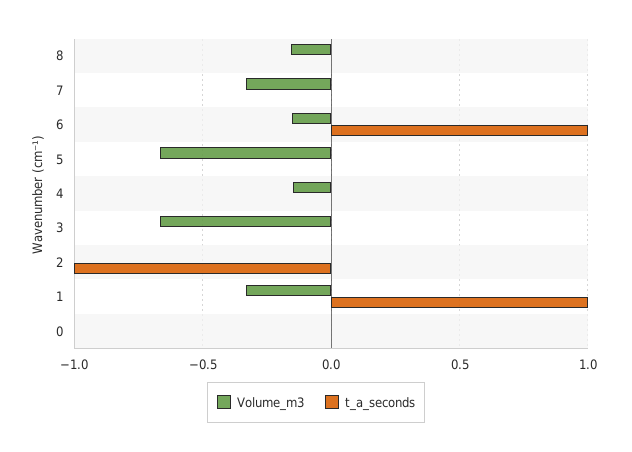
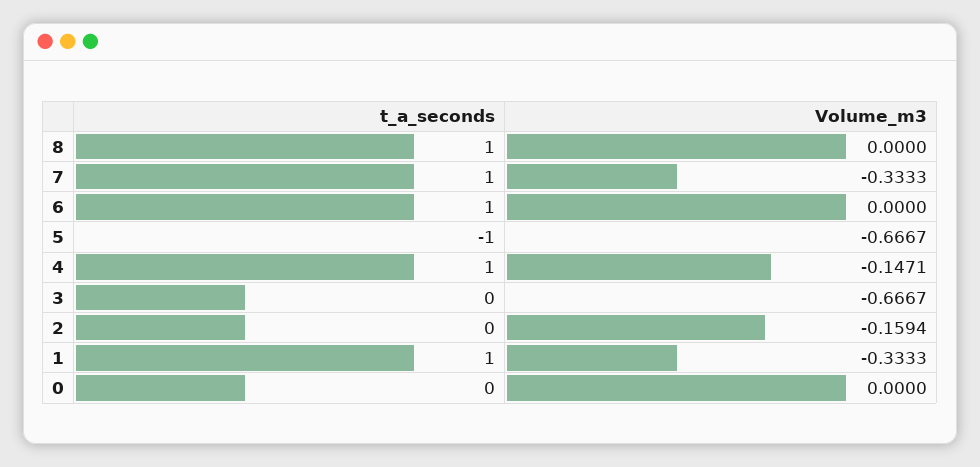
  {
    "Volume_m3": {
-     "8": -0.15,
+     "8": 0,
      "7": -0.3333,
-     "6": -0.15,
+     "6": 0,
      "5": -0.6667,
      "4": -0.1471,
      "3": -0.6667,
-     "2": 0,
+     "2": -0.1594,
      "1": -0.3333,
      "0": 0
    },
    "t_a_seconds": {
-     "8": 0,
+     "8": 1,
-     "7": 0,
+     "7": 1,
      "6": 1,
-     "5": 0,
+     "5": -1,
-     "4": 0,
+     "4": 1,
      "3": 0,
-     "2": -1,
+     "2": 0,
      "1": 1,
      "0": 0
    }
  }

